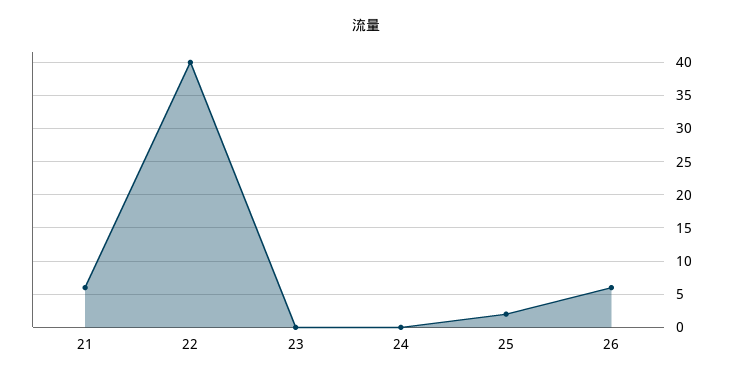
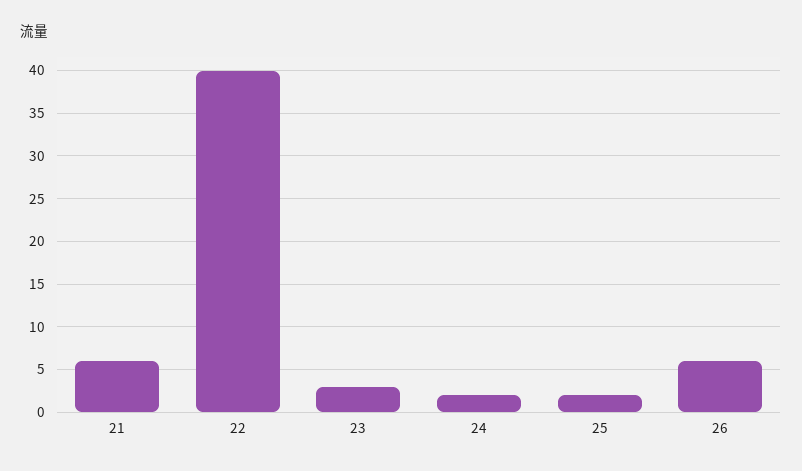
  {
    "21": 6,
    "22": 40,
-   "23": 0,
+   "23": 3,
-   "24": 0,
+   "24": 2,
    "25": 2,
    "26": 6
  }

